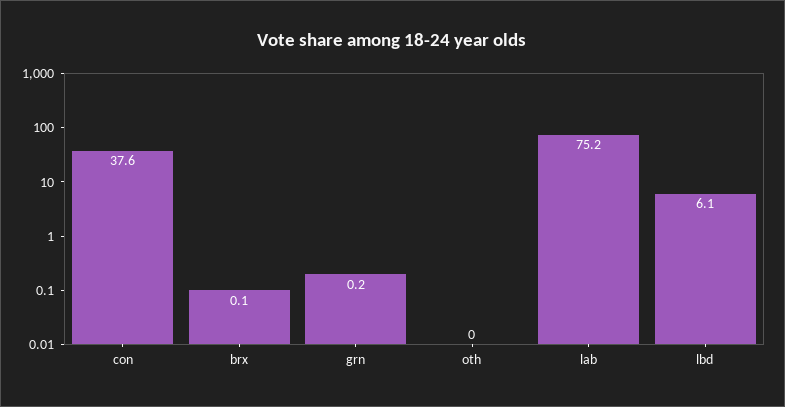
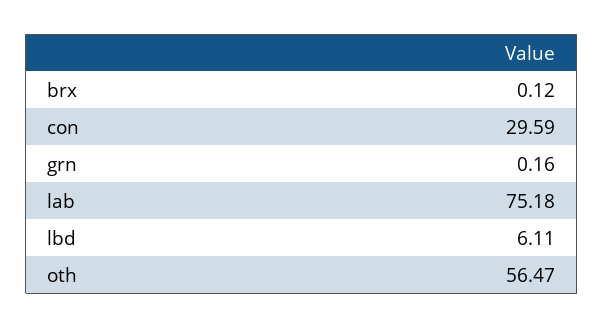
  {
-   "con": 37.6,
+   "con": 29.59,
    "brx": 0.12,
    "grn": 0.16,
-   "oth": 0,
+   "oth": 56.47,
    "lab": 75.18,
    "lbd": 6.11
  }

